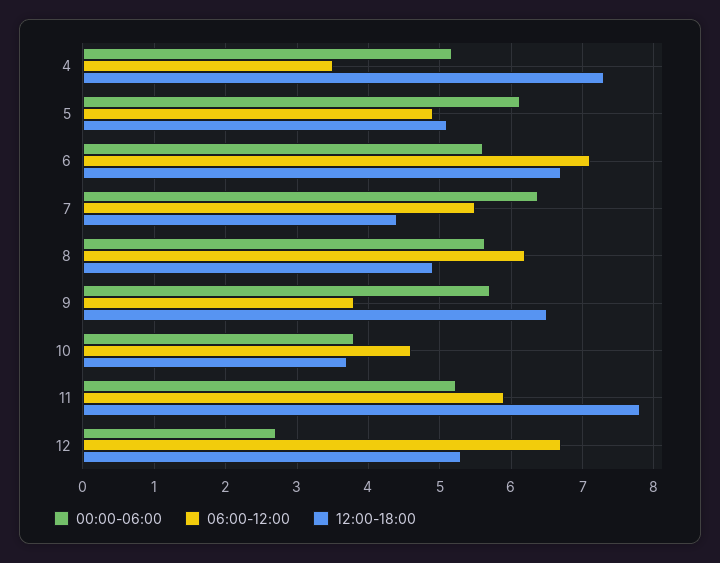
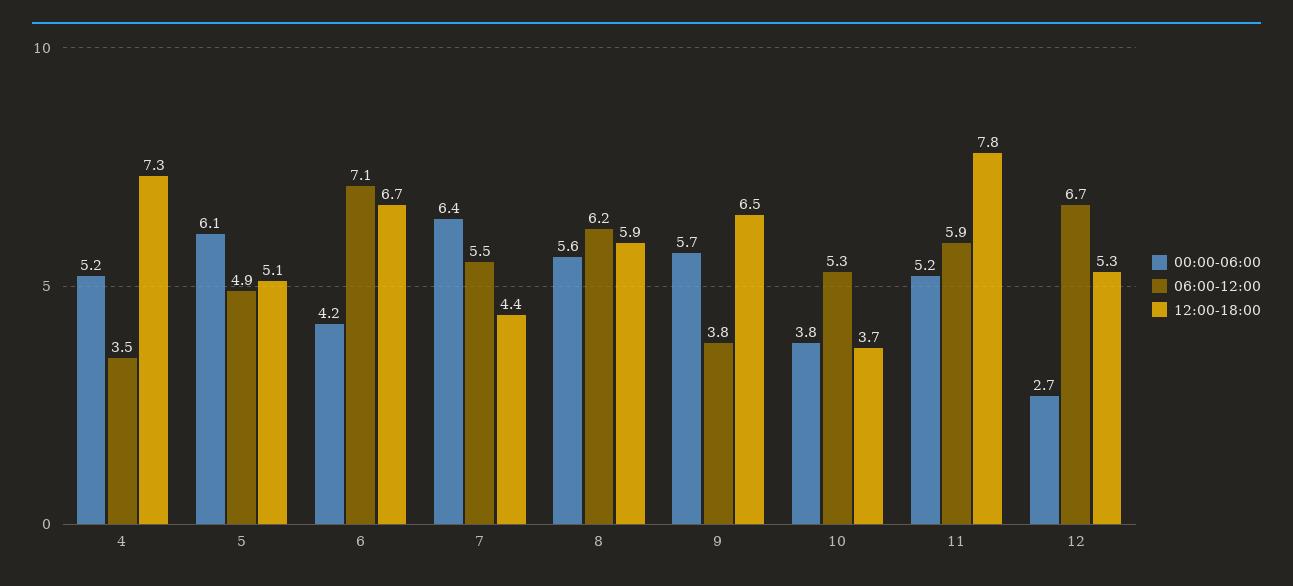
  {
    "00:00-06:00": {
      "4": 5.2,
      "5": 6.1,
-     "6": 5.6,
+     "6": 4.2,
      "7": 6.4,
      "8": 5.6,
      "9": 5.7,
      "10": 3.8,
      "11": 5.2,
      "12": 2.7
    },
    "06:00-12:00": {
      "4": 3.5,
      "5": 4.9,
      "6": 7.1,
      "7": 5.5,
      "8": 6.2,
      "9": 3.8,
-     "10": 4.6,
+     "10": 5.3,
      "11": 5.9,
      "12": 6.7
    },
    "12:00-18:00": {
      "4": 7.3,
      "5": 5.1,
      "6": 6.7,
      "7": 4.4,
-     "8": 4.9,
+     "8": 5.9,
      "9": 6.5,
      "10": 3.7,
      "11": 7.8,
      "12": 5.3
    }
  }

